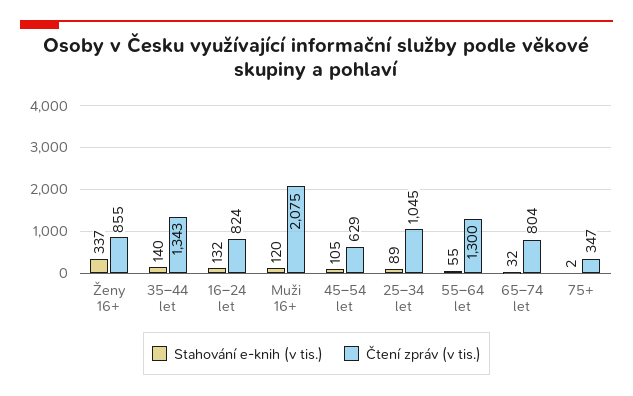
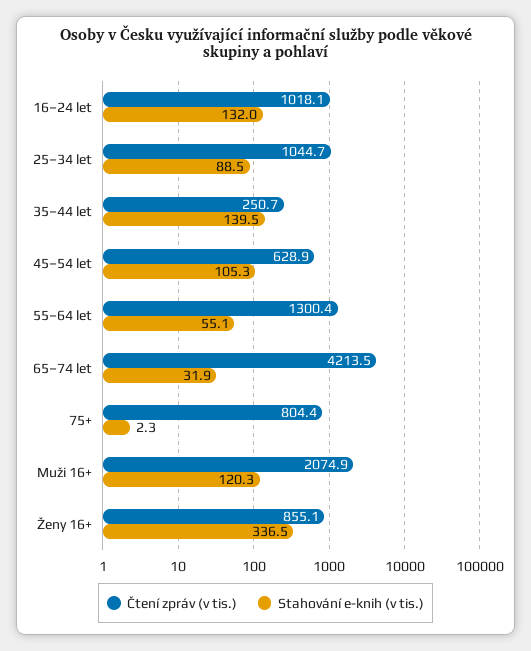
  {
    "Stahování e-knih (v tis.)": {
      "Ženy 16+": 336.5,
      "35–44 let": 139.5,
      "16–24 let": 132,
      "Muži 16+": 120.3,
      "45–54 let": 105.3,
      "25–34 let": 88.5,
      "55–64 let": 55.1,
      "65–74 let": 31.9,
      "75+": 2.3
    },
    "Čtení zpráv (v tis.)": {
      "Ženy 16+": 855.1,
-     "35–44 let": 1343,
+     "35–44 let": 250.7,
-     "16–24 let": 824,
+     "16–24 let": 1018.1,
      "Muži 16+": 2074.9,
      "45–54 let": 628.9,
      "25–34 let": 1044.7,
      "55–64 let": 1300.4,
-     "65–74 let": 804,
+     "65–74 let": 4213.5,
-     "75+": 347
+     "75+": 804.4
    }
  }

